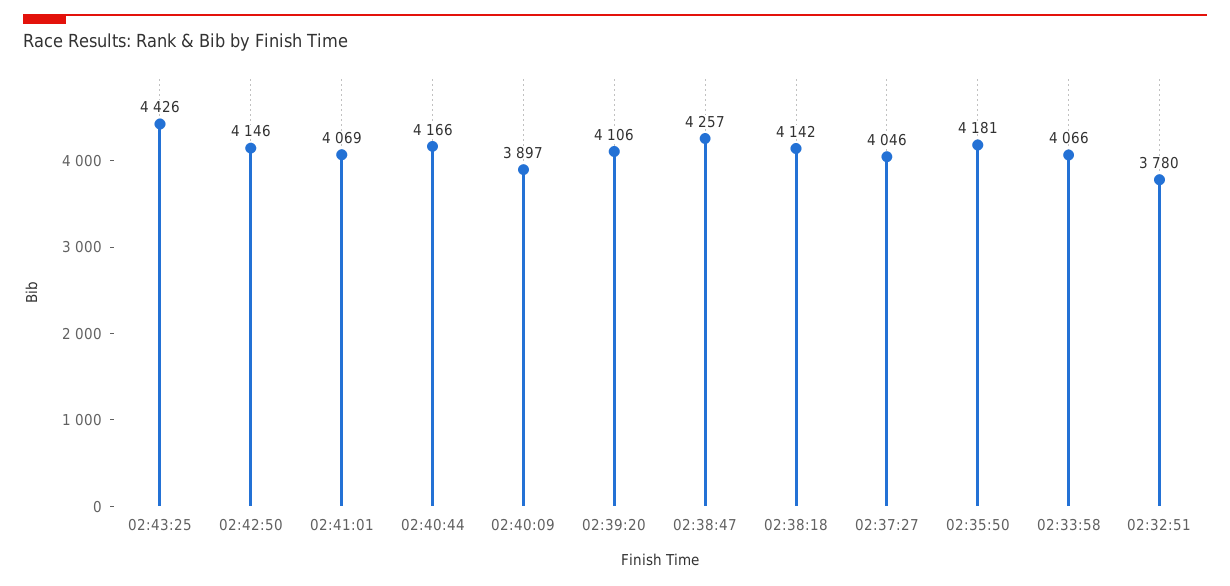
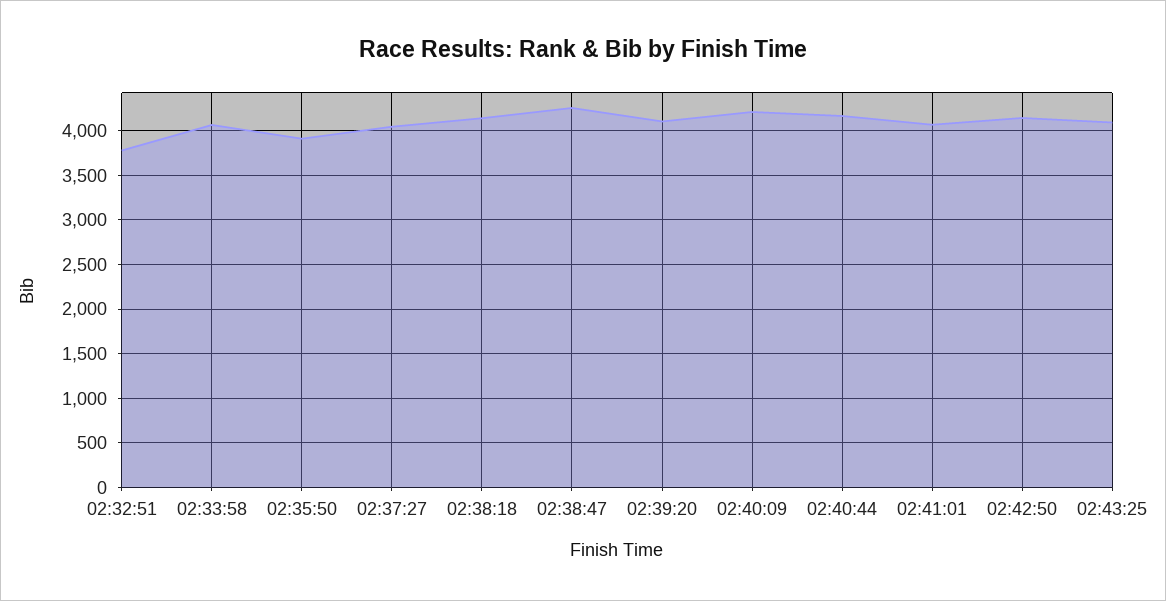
  {
-   "02:43:25": 4426,
+   "02:43:25": 4100,
    "02:42:50": 4146,
    "02:41:01": 4069,
    "02:40:44": 4166,
-   "02:40:09": 3897,
+   "02:40:09": 4200,
    "02:39:20": 4106,
    "02:38:47": 4257,
    "02:38:18": 4142,
    "02:37:27": 4046,
-   "02:35:50": 4181,
+   "02:35:50": 3900,
    "02:33:58": 4066,
    "02:32:51": 3780
  }

